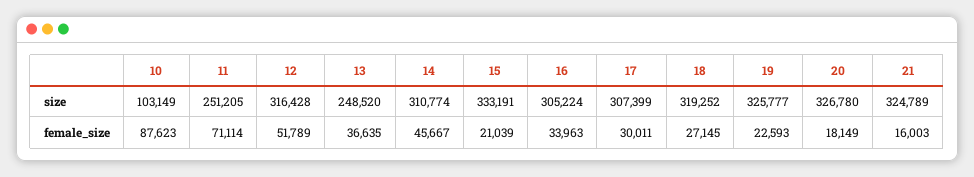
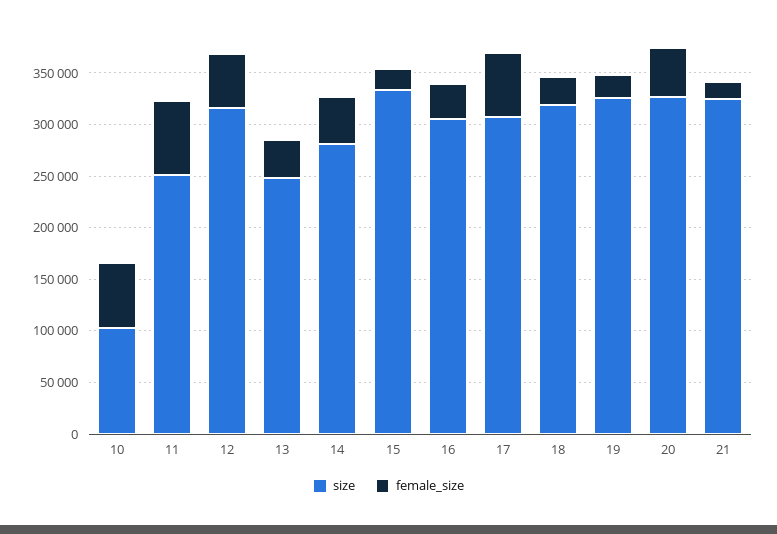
  {
    "size": {
      "10": 103149,
      "11": 251205,
      "12": 316428,
      "13": 248520,
-     "14": 310774,
+     "14": 280000,
      "15": 333191,
      "16": 305224,
      "17": 307399,
      "18": 319252,
      "19": 325777,
      "20": 326780,
      "21": 324789
    },
    "female_size": {
-     "10": 87623,
+     "10": 60000,
      "11": 71114,
      "12": 51789,
      "13": 36635,
      "14": 45667,
      "15": 21039,
      "16": 33963,
-     "17": 30011,
+     "17": 60000,
      "18": 27145,
      "19": 22593,
-     "20": 18149,
+     "20": 50000,
      "21": 16003
    }
  }

